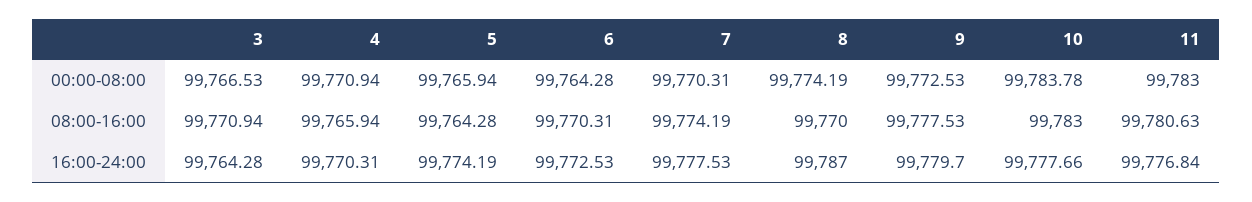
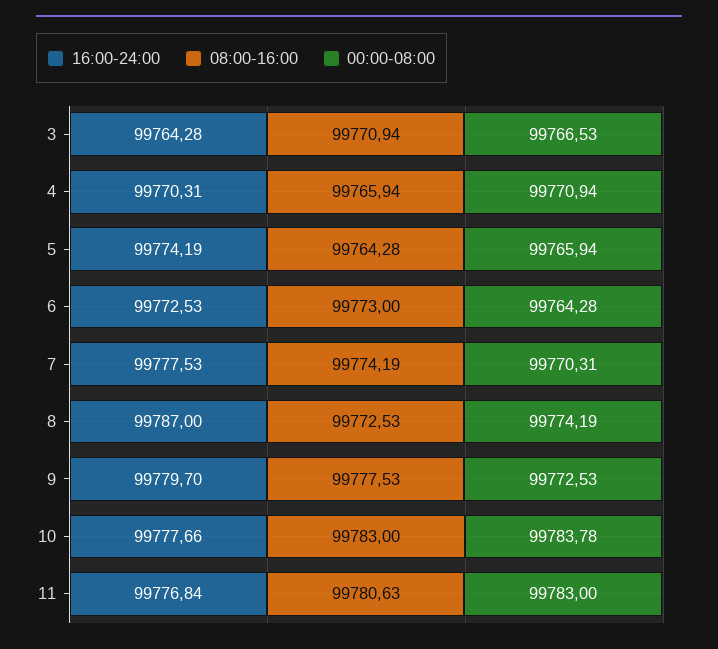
  {
    "00:00-08:00": {
      "3": 99766.53,
      "4": 99770.94,
      "5": 99765.94,
      "6": 99764.28,
      "7": 99770.31,
      "8": 99774.19,
      "9": 99772.53,
      "10": 99783.78,
      "11": 99783
    },
    "08:00-16:00": {
      "3": 99770.94,
      "4": 99765.94,
      "5": 99764.28,
-     "6": 99770.31,
+     "6": 99773,
      "7": 99774.19,
-     "8": 99770,
+     "8": 99772.53,
      "9": 99777.53,
      "10": 99783,
      "11": 99780.63
    },
    "16:00-24:00": {
      "3": 99764.28,
      "4": 99770.31,
      "5": 99774.19,
      "6": 99772.53,
      "7": 99777.53,
      "8": 99787,
      "9": 99779.7,
      "10": 99777.66,
      "11": 99776.84
    }
  }

